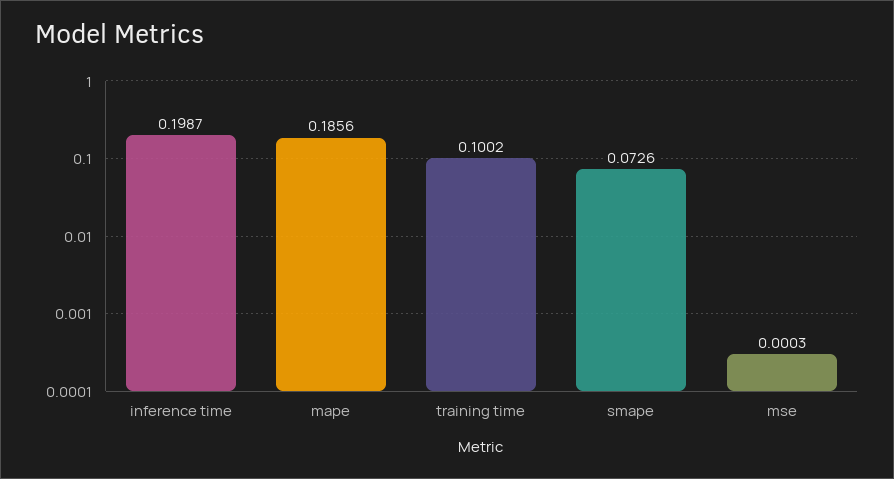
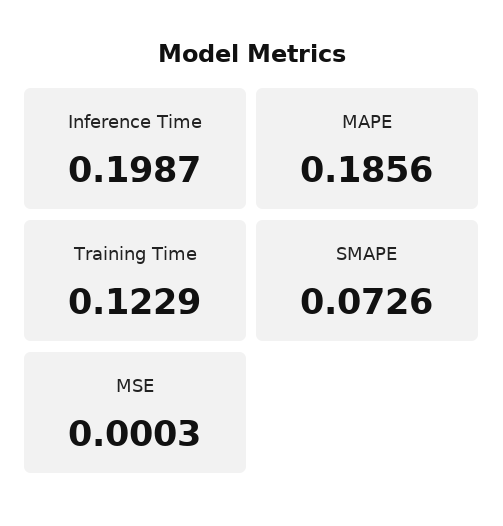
  {
    "inference time": 0.1987,
    "mape": 0.1856,
-   "training time": 0.1002,
+   "training time": 0.1229,
    "smape": 0.0726,
    "mse": 0.0003
  }

